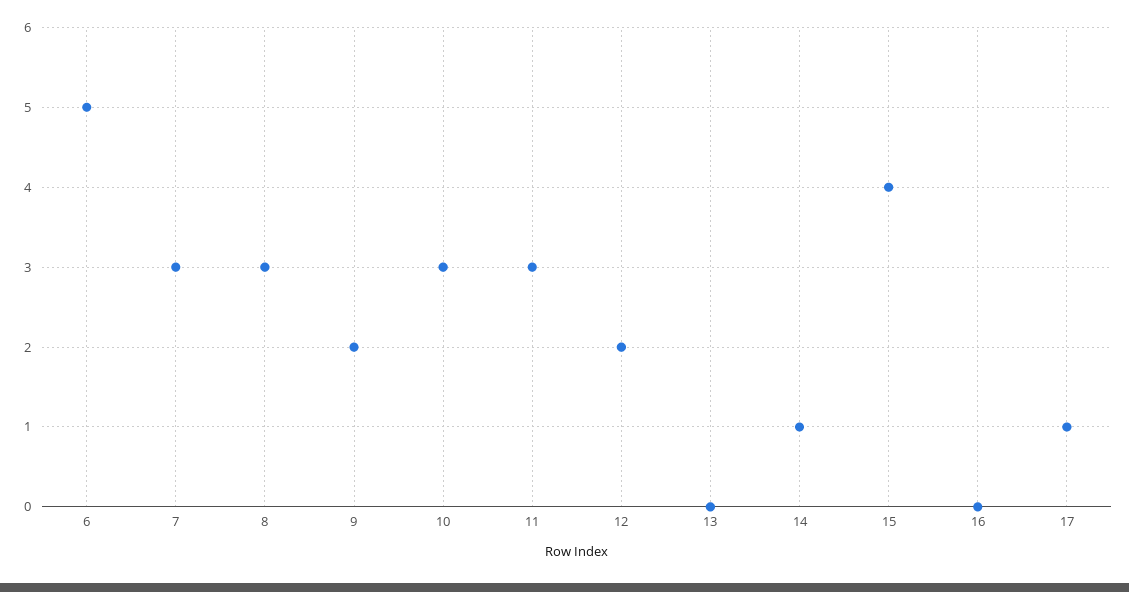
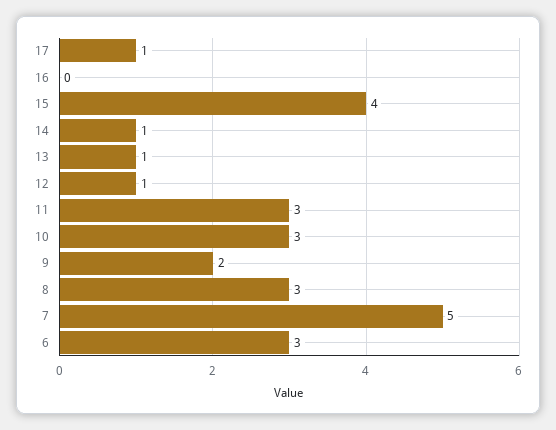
  {
-   "6": 5,
+   "6": 3,
-   "7": 3,
+   "7": 5,
    "8": 3,
    "9": 2,
    "10": 3,
    "11": 3,
-   "12": 2,
+   "12": 1,
-   "13": 0,
+   "13": 1,
    "14": 1,
    "15": 4,
    "16": 0,
    "17": 1
  }

